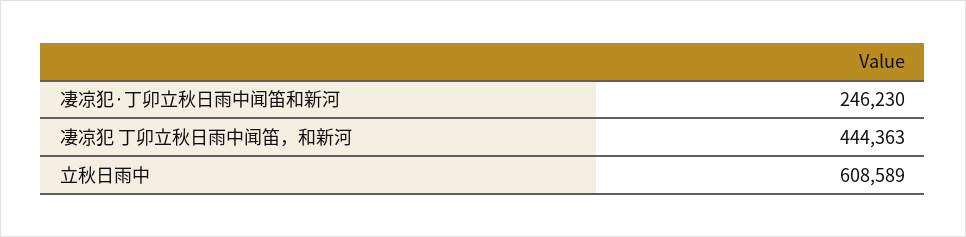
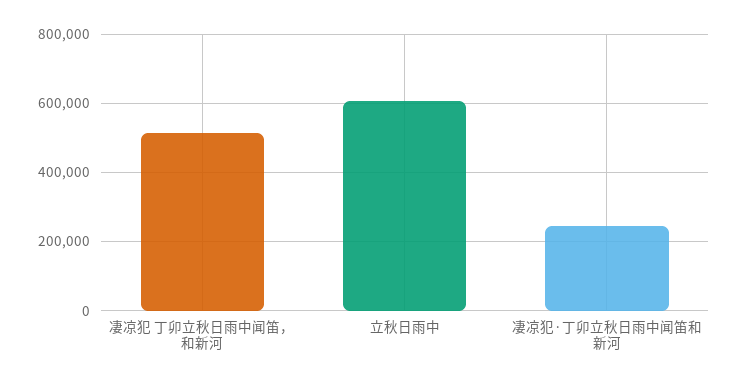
  {
    "凄凉犯·丁卯立秋日雨中闻笛和新河": 246230,
-   "凄凉犯 丁卯立秋日雨中闻笛，和新河": 444363,
+   "凄凉犯 丁卯立秋日雨中闻笛，和新河": 520000,
    "立秋日雨中": 608589
  }

